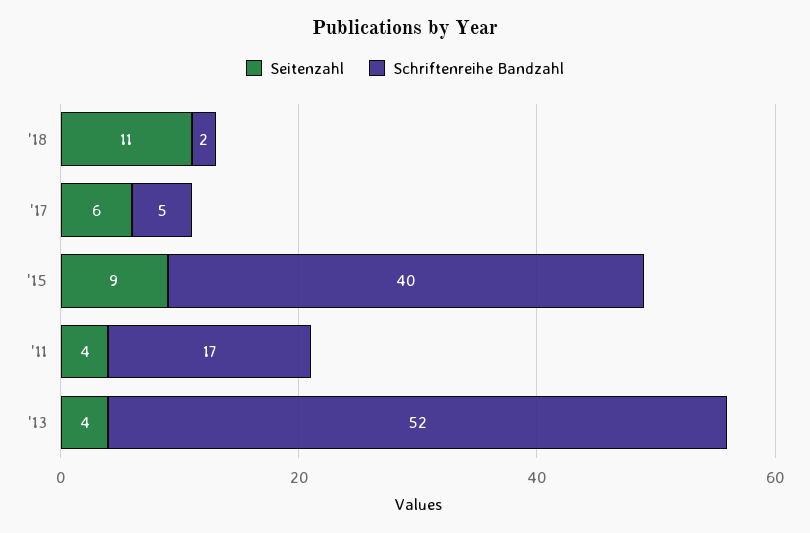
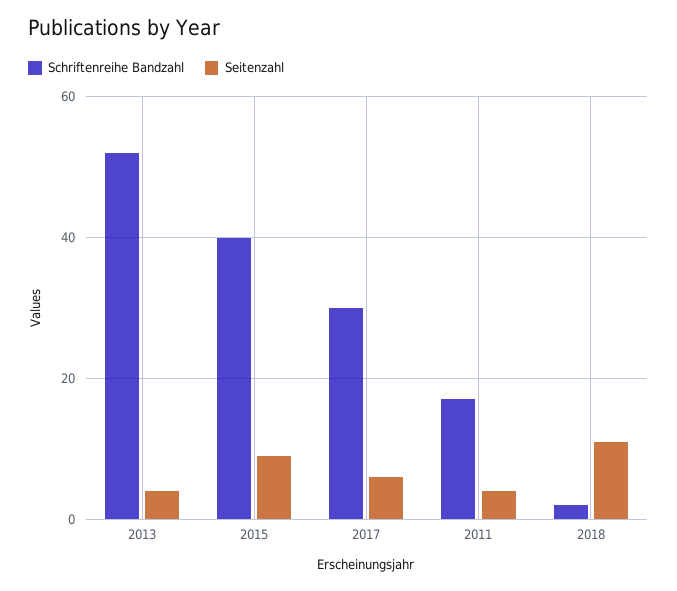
  {
    "Seitenzahl": {
      "'18": 11,
      "'17": 6,
      "'15": 9,
      "'11": 4,
      "'13": 4
    },
    "Schriftenreihe Bandzahl": {
      "'18": 2,
-     "'17": 5,
+     "'17": 30,
      "'15": 40,
      "'11": 17,
      "'13": 52
    }
  }

